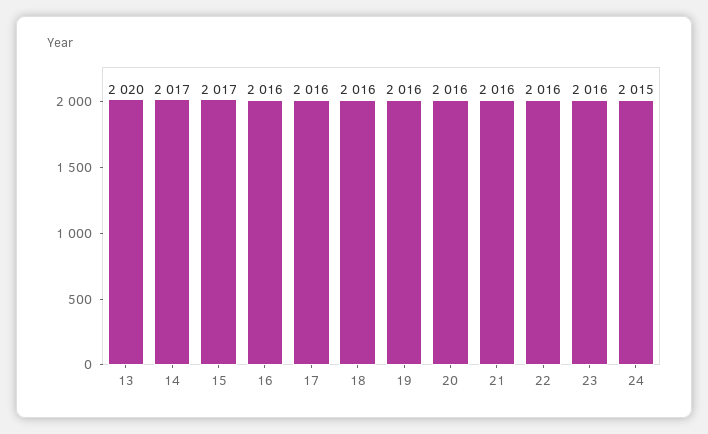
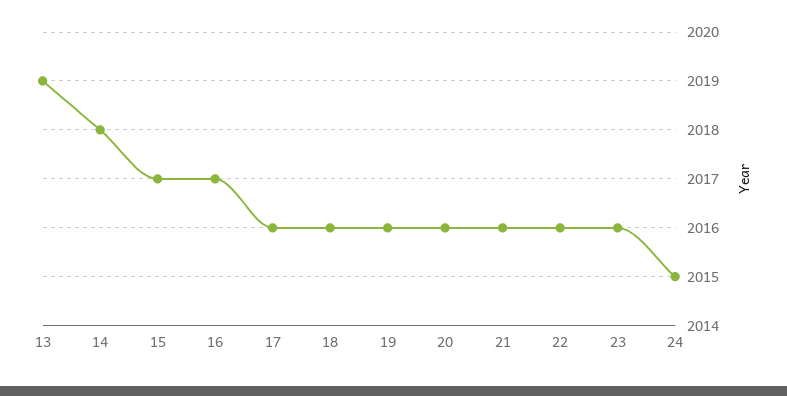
  {
-   "13": 2020,
+   "13": 2019,
-   "14": 2017,
+   "14": 2018,
    "15": 2017,
-   "16": 2016,
+   "16": 2017,
    "17": 2016,
    "18": 2016,
    "19": 2016,
    "20": 2016,
    "21": 2016,
    "22": 2016,
    "23": 2016,
    "24": 2015
  }

